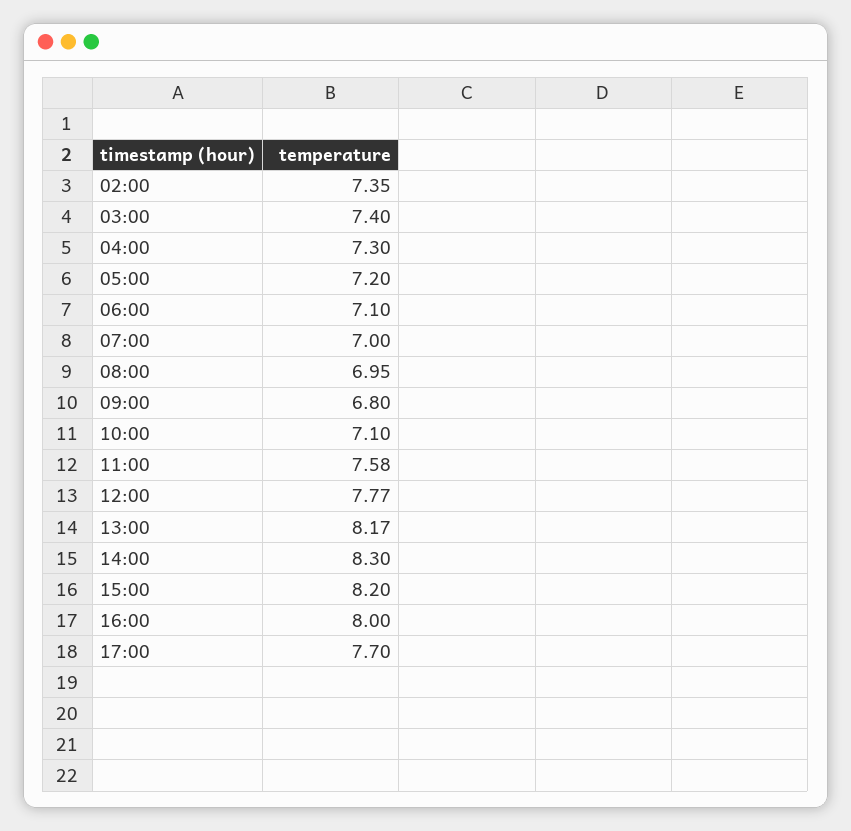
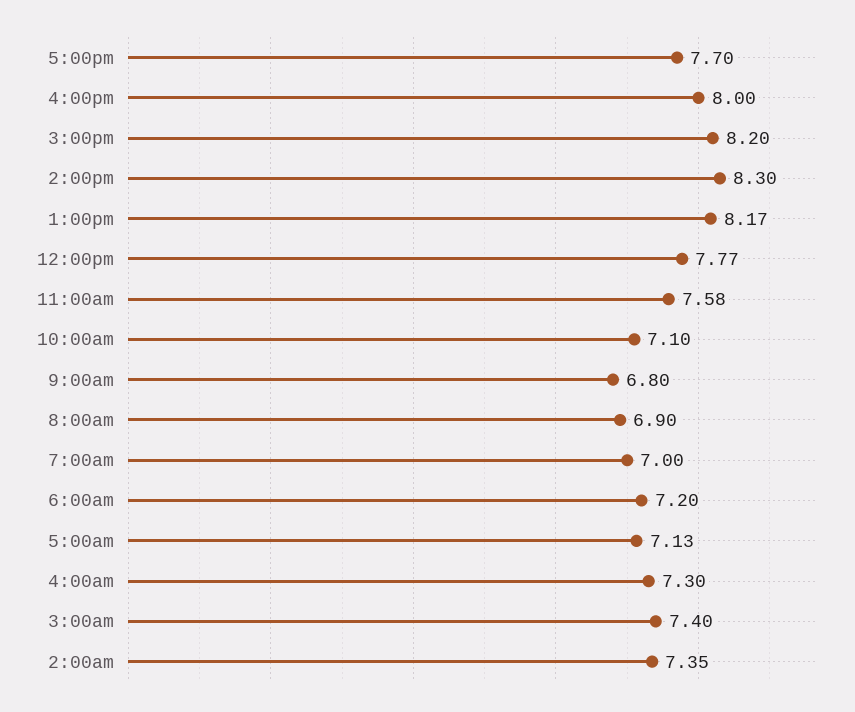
  {
    "02:00": 7.35,
    "03:00": 7.4,
    "04:00": 7.3,
-   "05:00": 7.2,
+   "05:00": 7.13,
-   "06:00": 7.1,
+   "06:00": 7.2,
    "07:00": 7,
-   "08:00": 6.95,
+   "08:00": 6.9,
    "09:00": 6.8,
    "10:00": 7.1,
    "11:00": 7.58,
    "12:00": 7.77,
    "13:00": 8.17,
    "14:00": 8.3,
    "15:00": 8.2,
    "16:00": 8,
    "17:00": 7.7
  }

